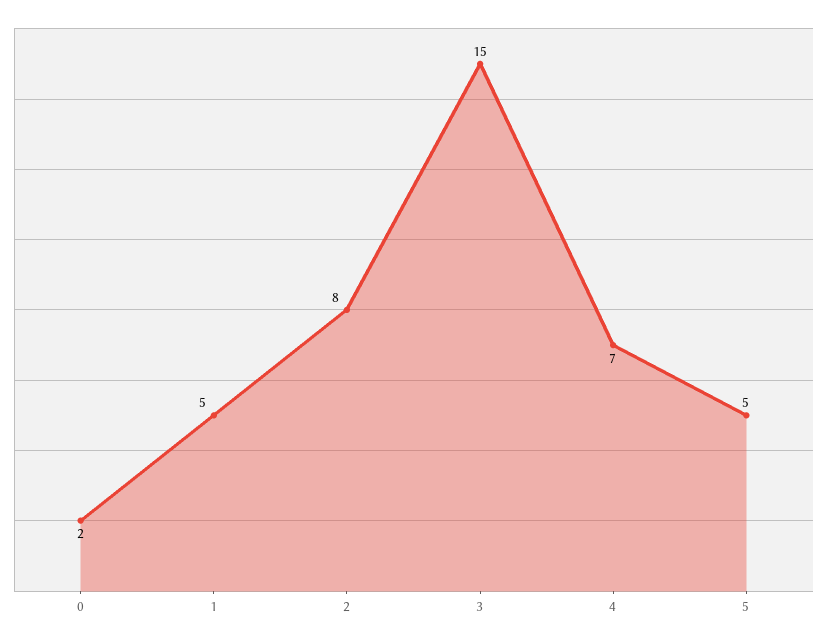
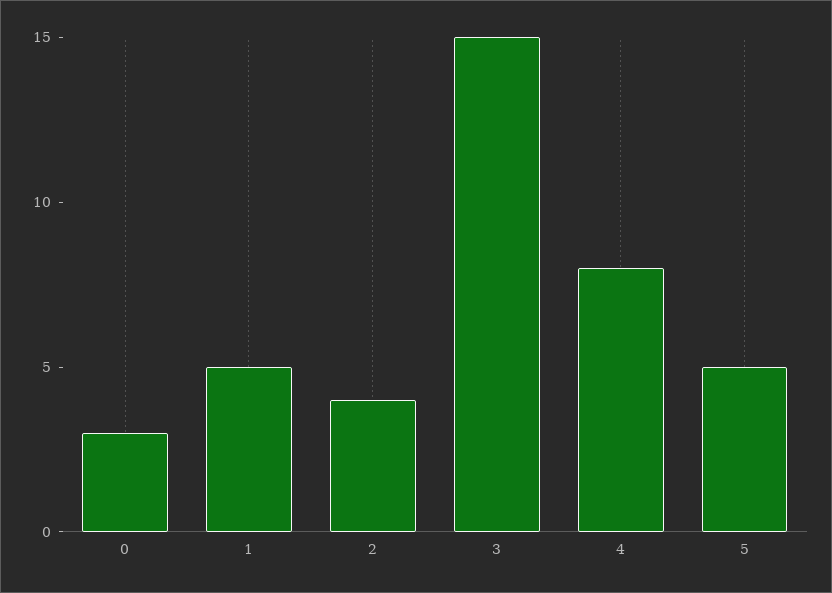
  {
-   "0": 2,
+   "0": 3,
    "1": 5,
-   "2": 8,
+   "2": 4,
    "3": 15,
-   "4": 7,
+   "4": 8,
    "5": 5
  }

